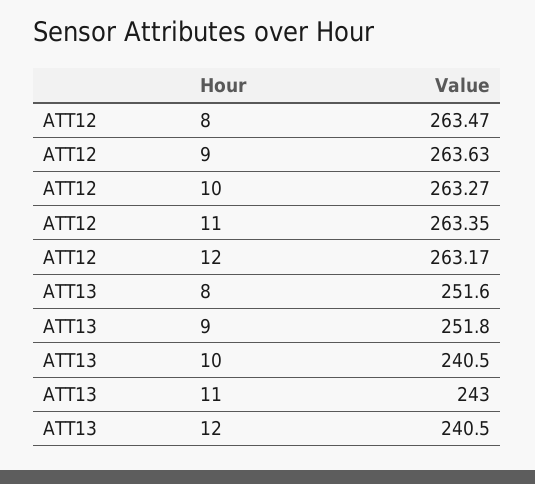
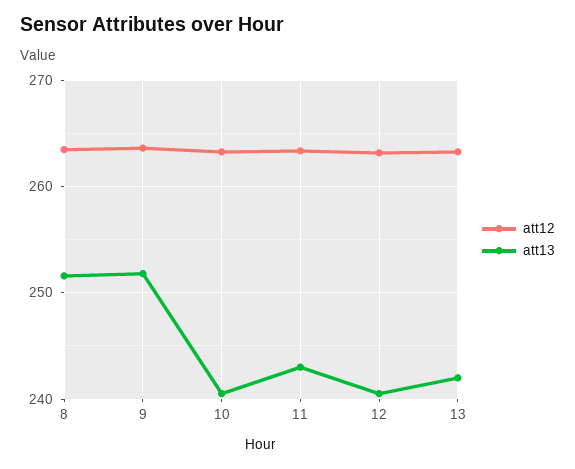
  {
    "ATT12": {
      "8": 263.47,
      "9": 263.63,
      "10": 263.27,
      "11": 263.35,
-     "12": 263.17
+     "12": 263.17,
+     "13": 263
    },
    "ATT13": {
      "8": 251.6,
      "9": 251.8,
      "10": 240.5,
      "11": 243,
-     "12": 240.5
+     "12": 240.5,
+     "13": 242
    }
  }

